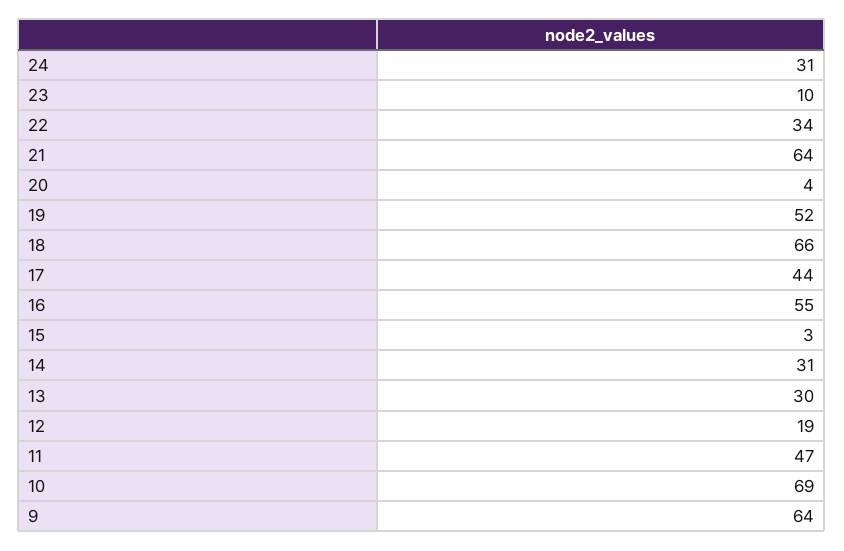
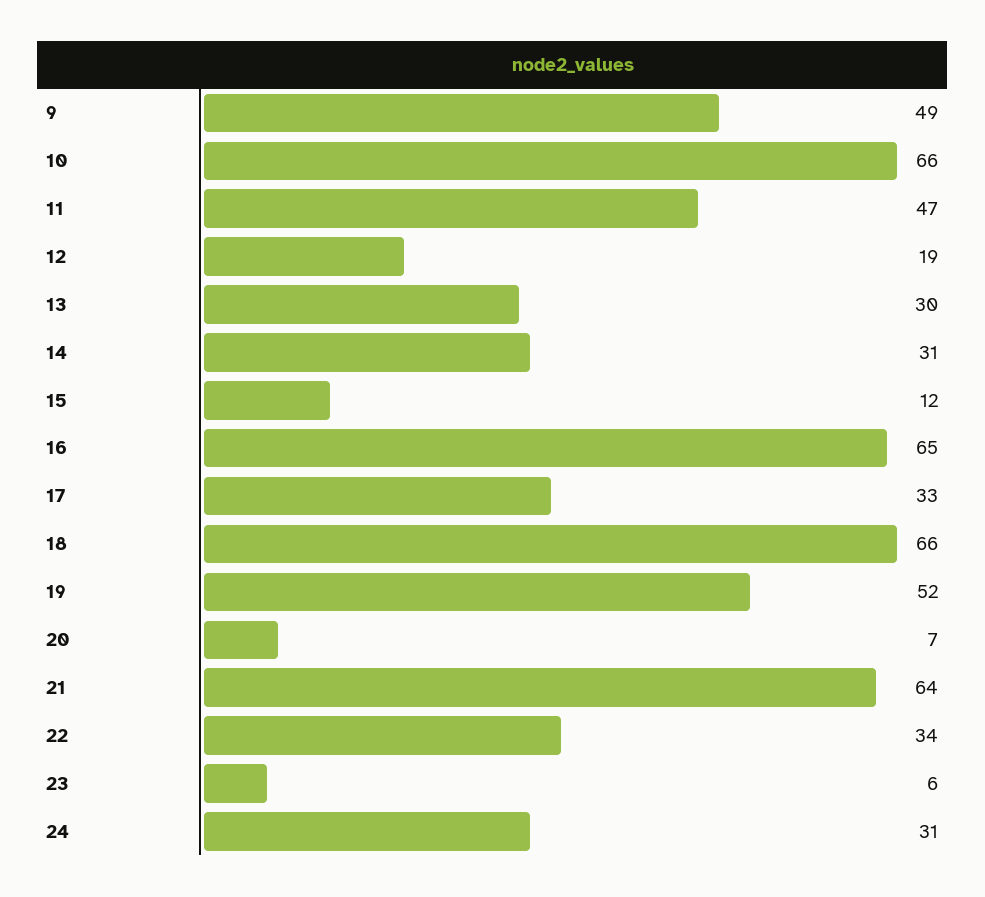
  {
    "24": 31,
-   "23": 10,
+   "23": 6,
    "22": 34,
    "21": 64,
-   "20": 4,
+   "20": 7,
    "19": 52,
    "18": 66,
-   "17": 44,
+   "17": 33,
-   "16": 55,
+   "16": 65,
-   "15": 3,
+   "15": 12,
    "14": 31,
    "13": 30,
    "12": 19,
    "11": 47,
-   "10": 69,
+   "10": 66,
-   "9": 64
+   "9": 49
  }

